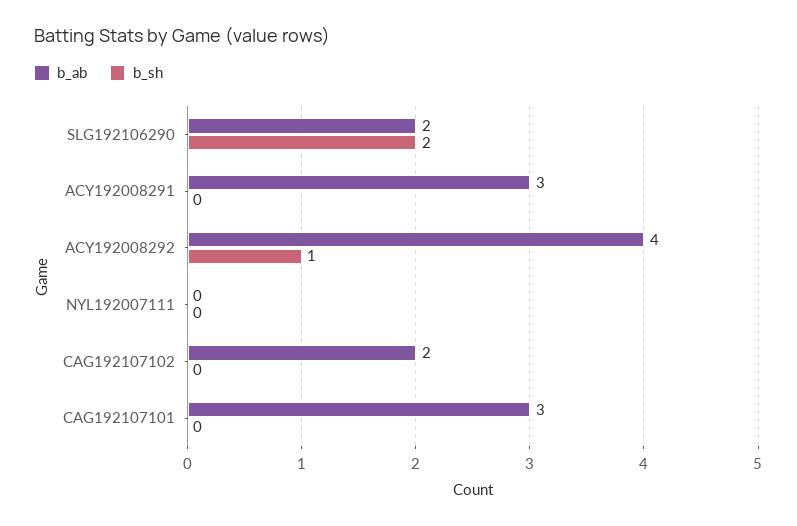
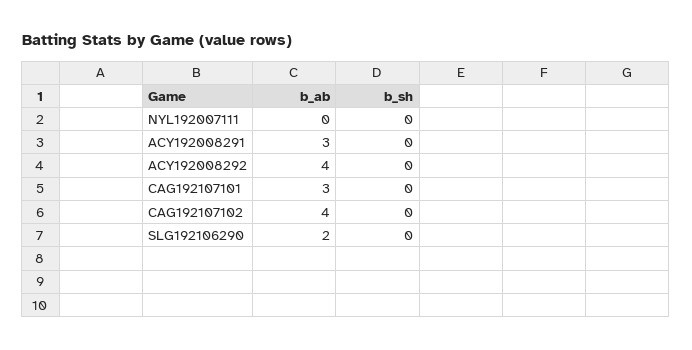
  {
    "b_ab": {
      "SLG192106290": 2,
      "ACY192008291": 3,
      "ACY192008292": 4,
      "NYL192007111": 0,
-     "CAG192107102": 2,
+     "CAG192107102": 4,
      "CAG192107101": 3
    },
    "b_sh": {
-     "SLG192106290": 2,
+     "SLG192106290": 0,
      "ACY192008291": 0,
-     "ACY192008292": 1,
+     "ACY192008292": 0,
      "NYL192007111": 0,
      "CAG192107102": 0,
      "CAG192107101": 0
    }
  }

